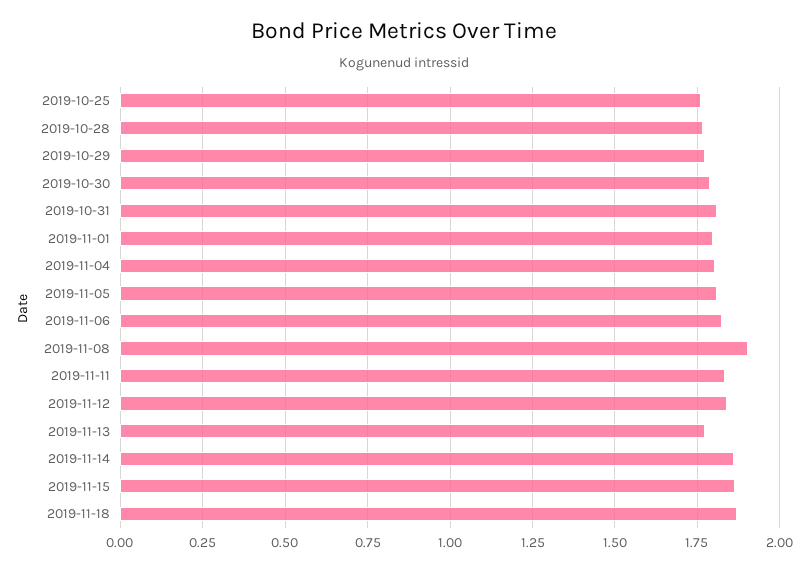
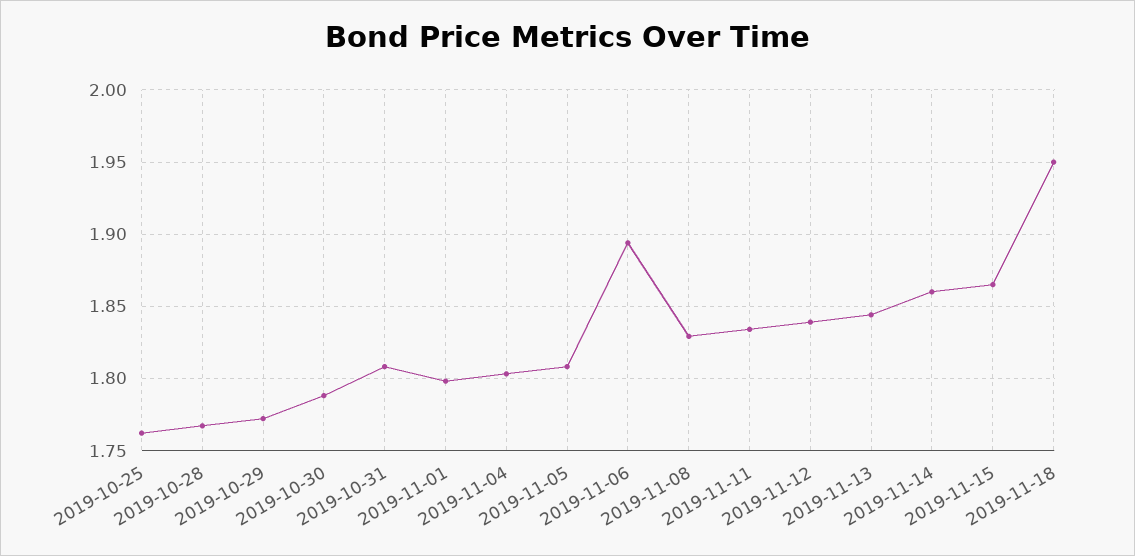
  {
    "2019-10-25": 1.76,
    "2019-10-28": 1.765,
    "2019-10-29": 1.77,
    "2019-10-30": 1.79,
    "2019-10-31": 1.81,
    "2019-11-01": 1.8,
    "2019-11-04": 1.805,
    "2019-11-05": 1.81,
-   "2019-11-06": 1.825,
+   "2019-11-06": 1.895,
-   "2019-11-08": 1.9,
+   "2019-11-08": 1.83,
    "2019-11-11": 1.835,
    "2019-11-12": 1.84,
-   "2019-11-13": 1.775,
+   "2019-11-13": 1.845,
    "2019-11-14": 1.86,
    "2019-11-15": 1.865,
-   "2019-11-18": 1.875
+   "2019-11-18": 1.95
  }

